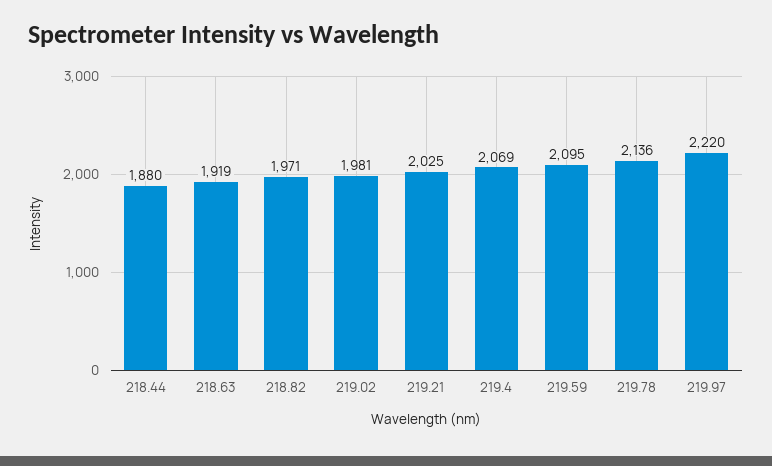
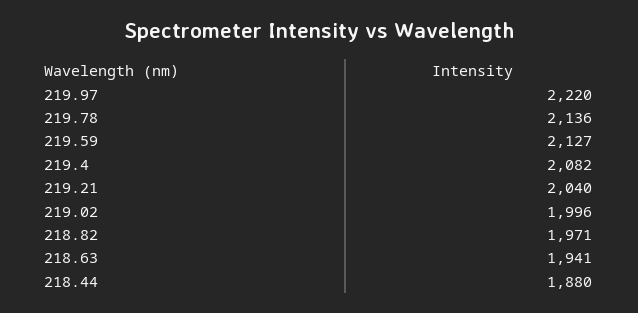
  {
    "218.44": 1880,
-   "218.63": 1919,
+   "218.63": 1941,
    "218.82": 1971,
-   "219.02": 1981,
+   "219.02": 1996,
-   "219.21": 2025,
+   "219.21": 2040,
-   "219.4": 2069,
+   "219.4": 2082,
-   "219.59": 2095,
+   "219.59": 2127,
    "219.78": 2136,
    "219.97": 2220
  }

